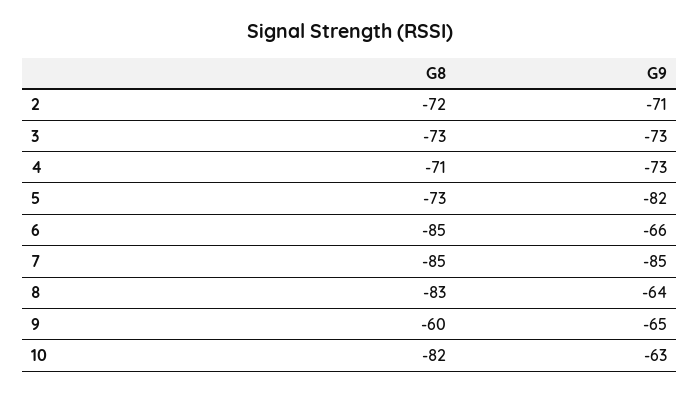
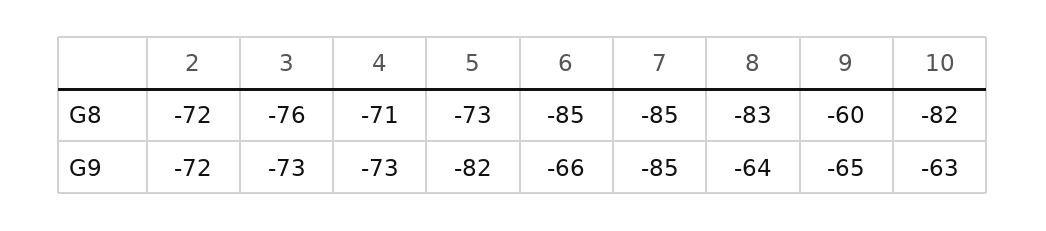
  {
    "G8": {
      "2": -72,
-     "3": -73,
+     "3": -76,
      "4": -71,
      "5": -73,
      "6": -85,
      "7": -85,
      "8": -83,
      "9": -60,
      "10": -82
    },
    "G9": {
-     "2": -71,
+     "2": -72,
      "3": -73,
      "4": -73,
      "5": -82,
      "6": -66,
      "7": -85,
      "8": -64,
      "9": -65,
      "10": -63
    }
  }

